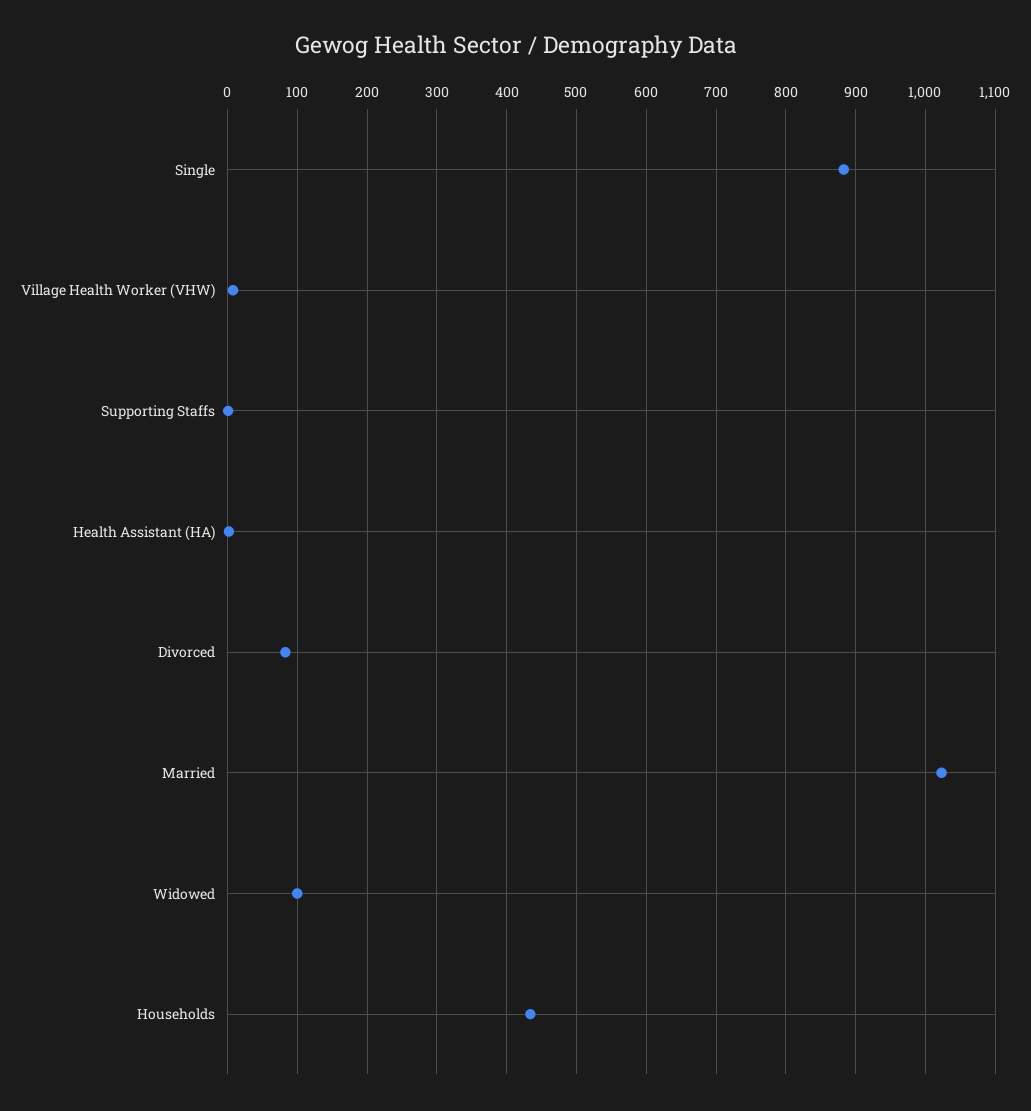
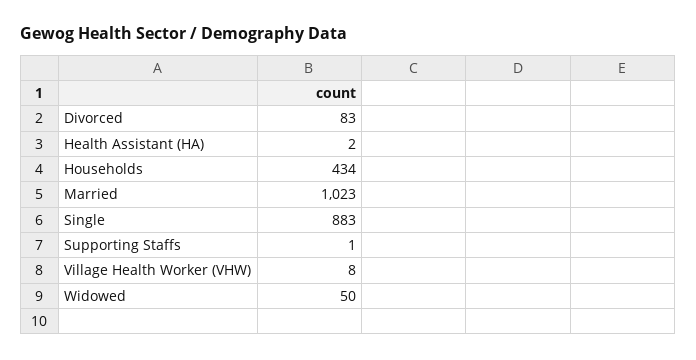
  {
    "Single": 883,
    "Village Health Worker (VHW)": 8,
    "Supporting Staffs": 1,
    "Health Assistant (HA)": 2,
    "Divorced": 83,
    "Married": 1023,
-   "Widowed": 100,
+   "Widowed": 50,
    "Households": 434
  }

